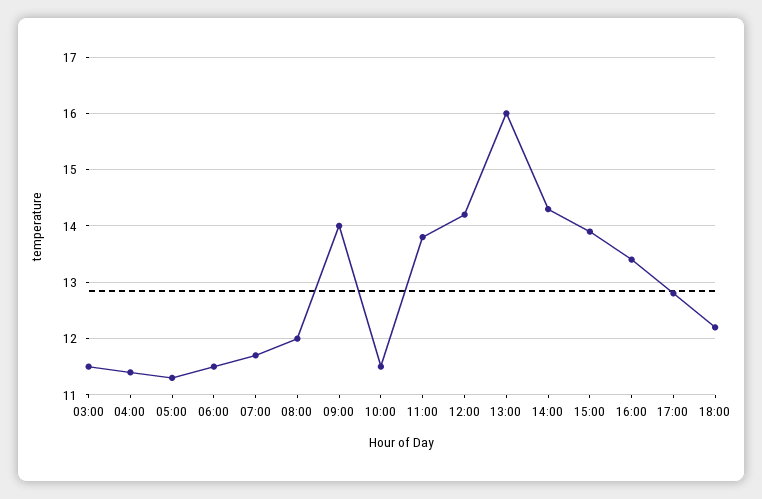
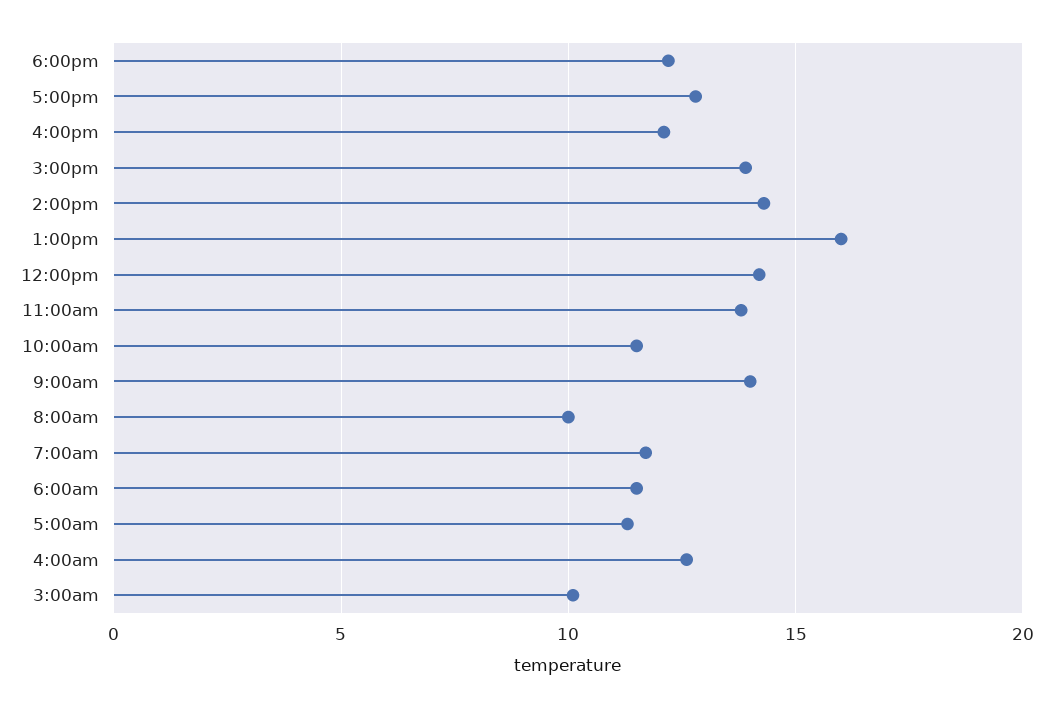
  {
-   "03:00": 11.5,
+   "03:00": 10,
-   "04:00": 11.5,
+   "04:00": 12.5,
    "05:00": 11.5,
    "06:00": 11.5,
    "07:00": 11.5,
-   "08:00": 12,
+   "08:00": 10,
    "09:00": 14,
    "10:00": 11.5,
    "11:00": 14,
    "12:00": 14,
    "13:00": 16,
    "14:00": 14.5,
    "15:00": 14,
-   "16:00": 13.5,
+   "16:00": 12,
    "17:00": 13,
    "18:00": 12
  }

